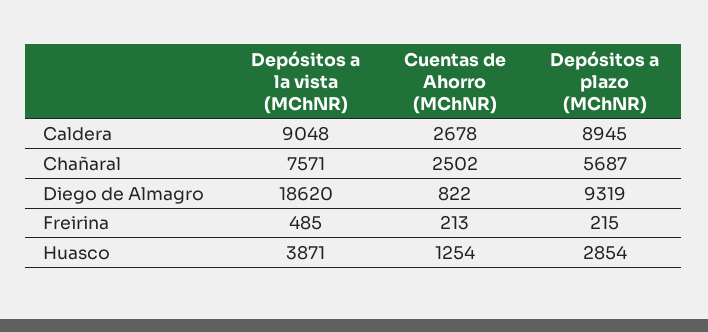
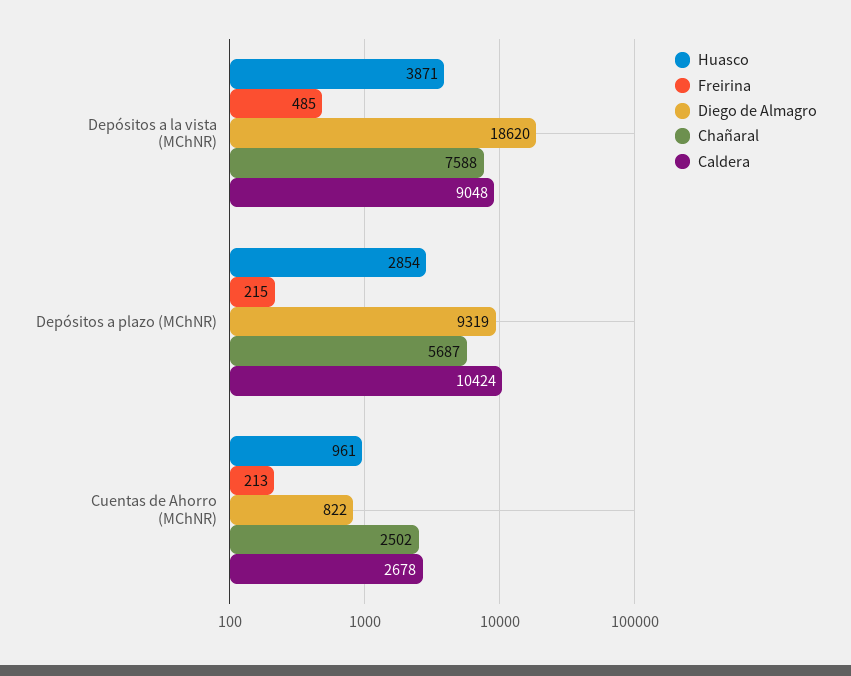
  {
    "Caldera": {
      "Depósitos a la vista (MChNR)": 9048,
      "Cuentas de Ahorro (MChNR)": 2678,
-     "Depósitos a plazo (MChNR)": 8945
+     "Depósitos a plazo (MChNR)": 10424
    },
    "Chañaral": {
-     "Depósitos a la vista (MChNR)": 7571,
+     "Depósitos a la vista (MChNR)": 7588,
      "Cuentas de Ahorro (MChNR)": 2502,
      "Depósitos a plazo (MChNR)": 5687
    },
    "Diego de Almagro": {
      "Depósitos a la vista (MChNR)": 18620,
      "Cuentas de Ahorro (MChNR)": 822,
      "Depósitos a plazo (MChNR)": 9319
    },
    "Freirina": {
      "Depósitos a la vista (MChNR)": 485,
      "Cuentas de Ahorro (MChNR)": 213,
      "Depósitos a plazo (MChNR)": 215
    },
    "Huasco": {
      "Depósitos a la vista (MChNR)": 3871,
-     "Cuentas de Ahorro (MChNR)": 1254,
+     "Cuentas de Ahorro (MChNR)": 961,
      "Depósitos a plazo (MChNR)": 2854
    }
  }

